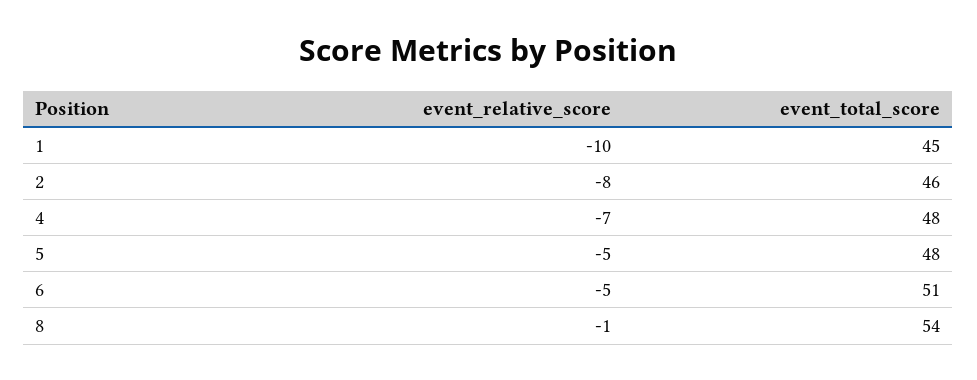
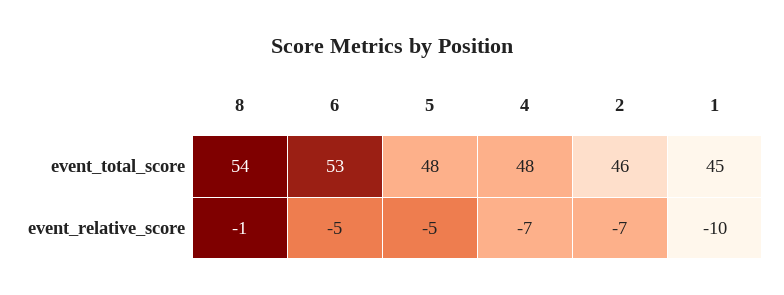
  {
    "event_relative_score": {
      "1": -10,
-     "2": -8,
+     "2": -7,
      "4": -7,
      "5": -5,
      "6": -5,
      "8": -1
    },
    "event_total_score": {
      "1": 45,
      "2": 46,
      "4": 48,
      "5": 48,
-     "6": 51,
+     "6": 53,
      "8": 54
    }
  }

